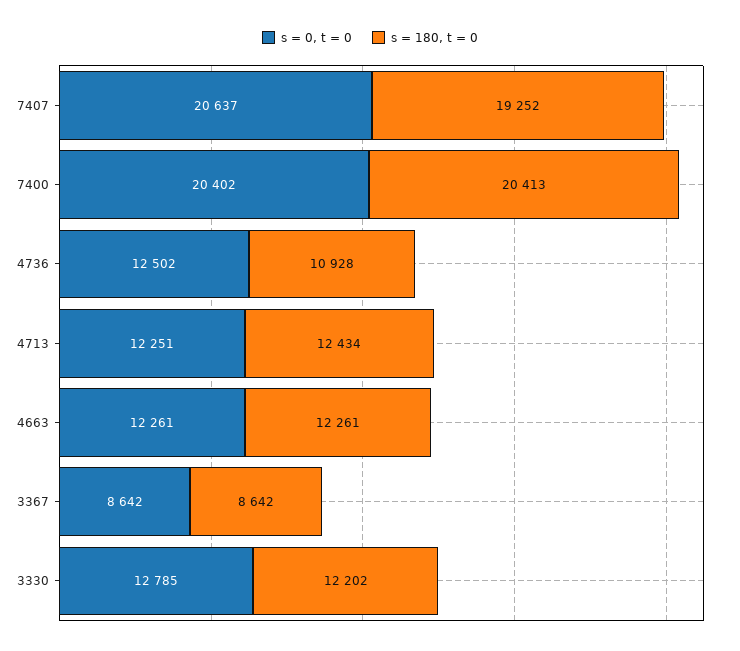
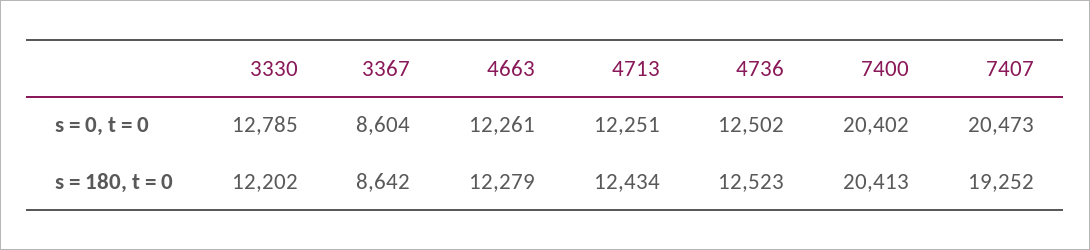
  {
    "s = 0, t = 0": {
-     "7407": 20637,
+     "7407": 20473,
      "7400": 20402,
      "4736": 12502,
      "4713": 12251,
      "4663": 12261,
-     "3367": 8642,
+     "3367": 8604,
      "3330": 12785
    },
    "s = 180, t = 0": {
      "7407": 19252,
      "7400": 20413,
-     "4736": 10928,
+     "4736": 12523,
      "4713": 12434,
-     "4663": 12261,
+     "4663": 12279,
      "3367": 8642,
      "3330": 12202
    }
  }

